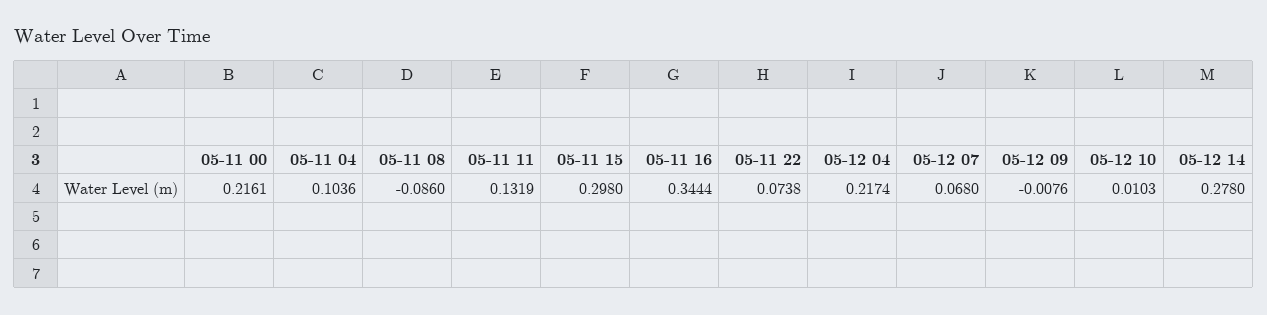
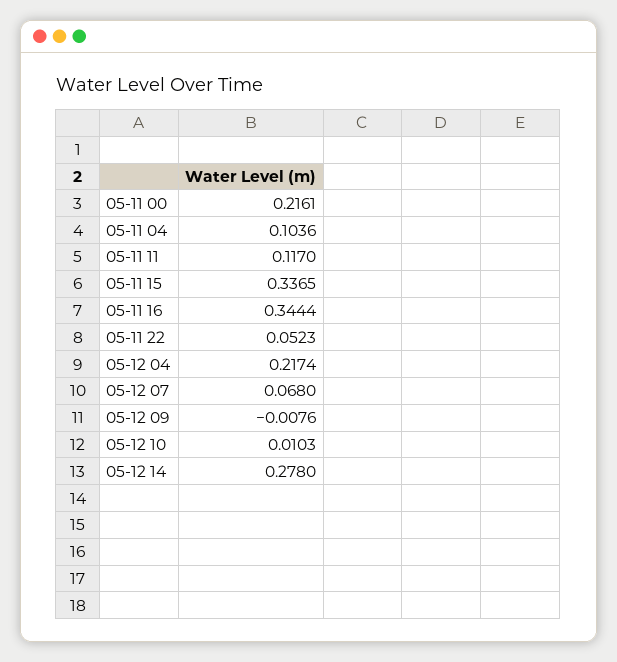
  {
    "05-11 00": 0.2161,
    "05-11 04": 0.1036,
-   "05-11 08": -0.086,
-   "05-11 11": 0.1319,
+   "05-11 11": 0.117,
-   "05-11 15": 0.298,
+   "05-11 15": 0.3365,
    "05-11 16": 0.3444,
-   "05-11 22": 0.0738,
+   "05-11 22": 0.0523,
    "05-12 04": 0.2174,
    "05-12 07": 0.068,
    "05-12 09": -0.0076,
    "05-12 10": 0.0103,
    "05-12 14": 0.278
  }

